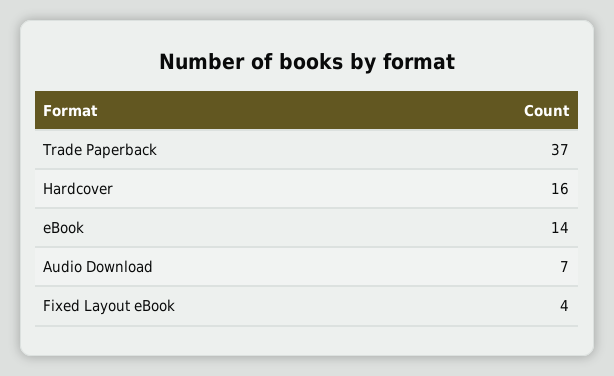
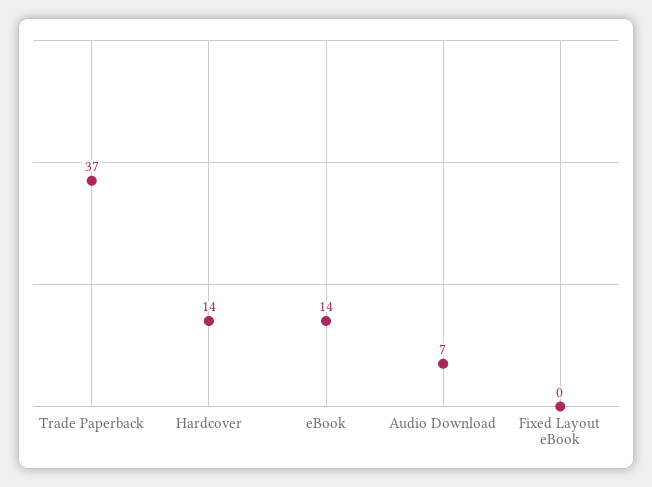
  {
    "Trade Paperback": 37,
-   "Hardcover": 16,
+   "Hardcover": 14,
    "eBook": 14,
    "Audio Download": 7,
-   "Fixed Layout eBook": 4
+   "Fixed Layout eBook": 0
  }

